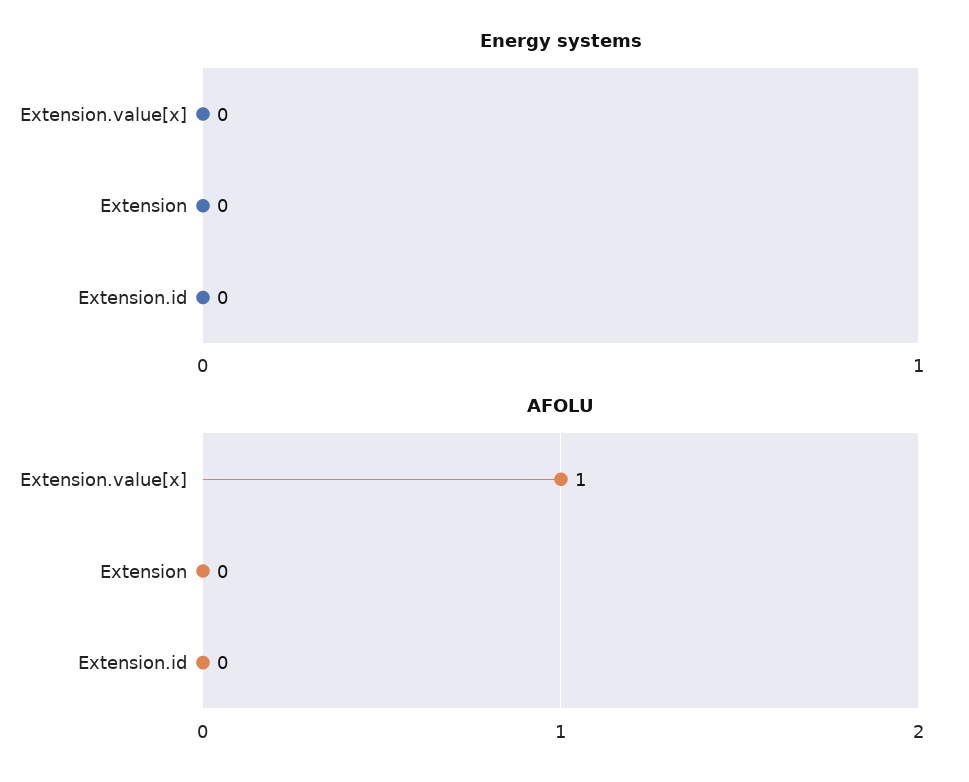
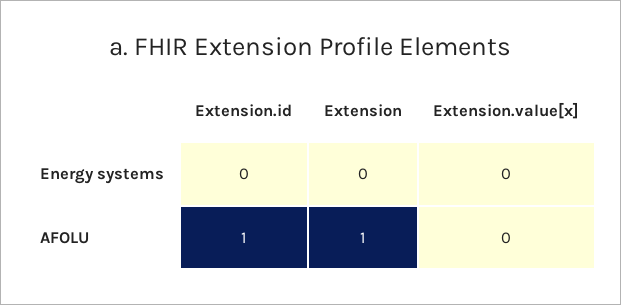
  {
    "Energy systems": {
      "Extension.value[x]": 0,
      "Extension": 0,
      "Extension.id": 0
    },
    "AFOLU": {
-     "Extension.value[x]": 1,
+     "Extension.value[x]": 0,
-     "Extension": 0,
+     "Extension": 1,
-     "Extension.id": 0
+     "Extension.id": 1
    }
  }

